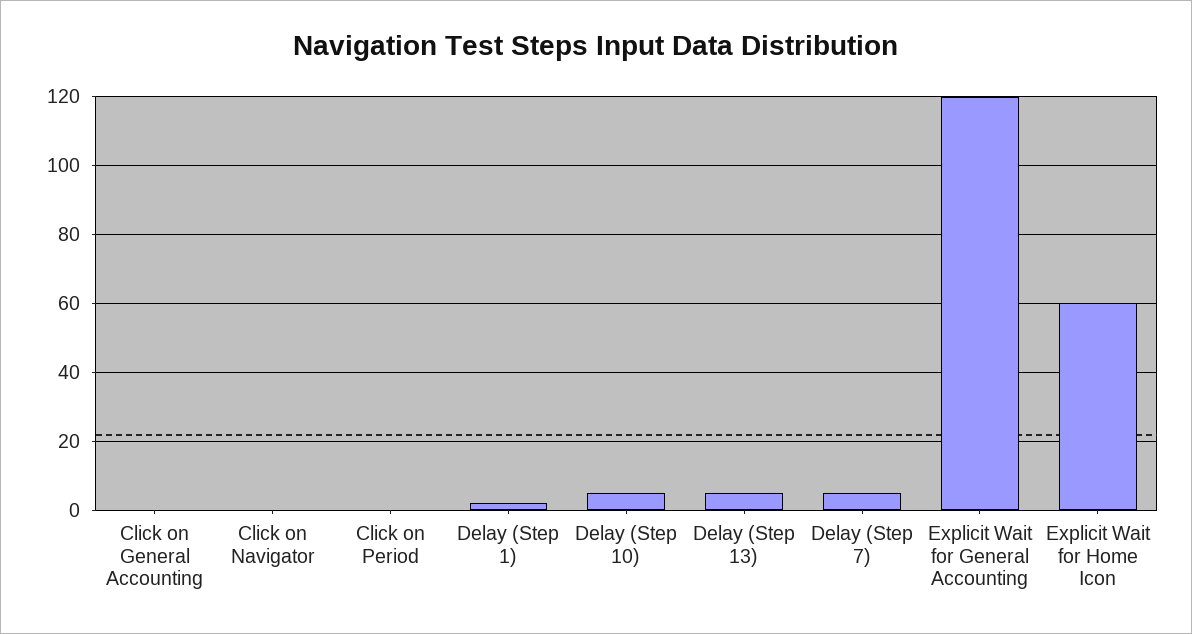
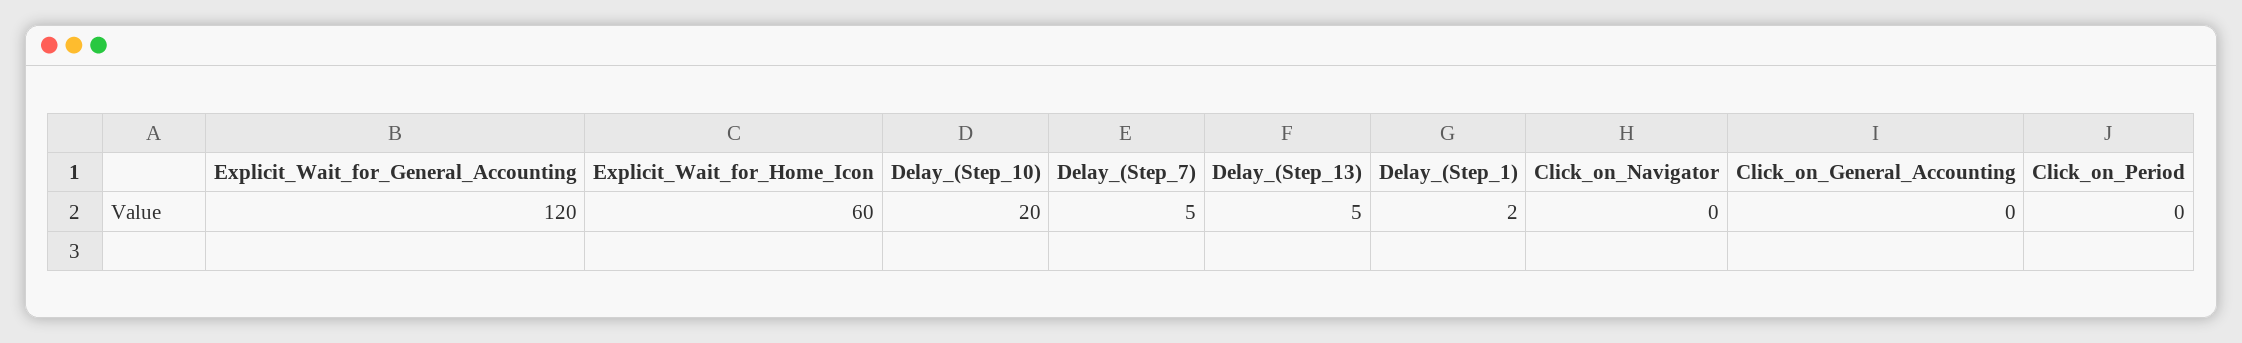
  {
    "Click on General Accounting": 0,
    "Click on Navigator": 0,
    "Click on Period": 0,
    "Delay (Step 1)": 2,
-   "Delay (Step 10)": 5,
+   "Delay (Step 10)": 20,
    "Delay (Step 13)": 5,
    "Delay (Step 7)": 5,
    "Explicit Wait for General Accounting": 120,
    "Explicit Wait for Home Icon": 60
  }

